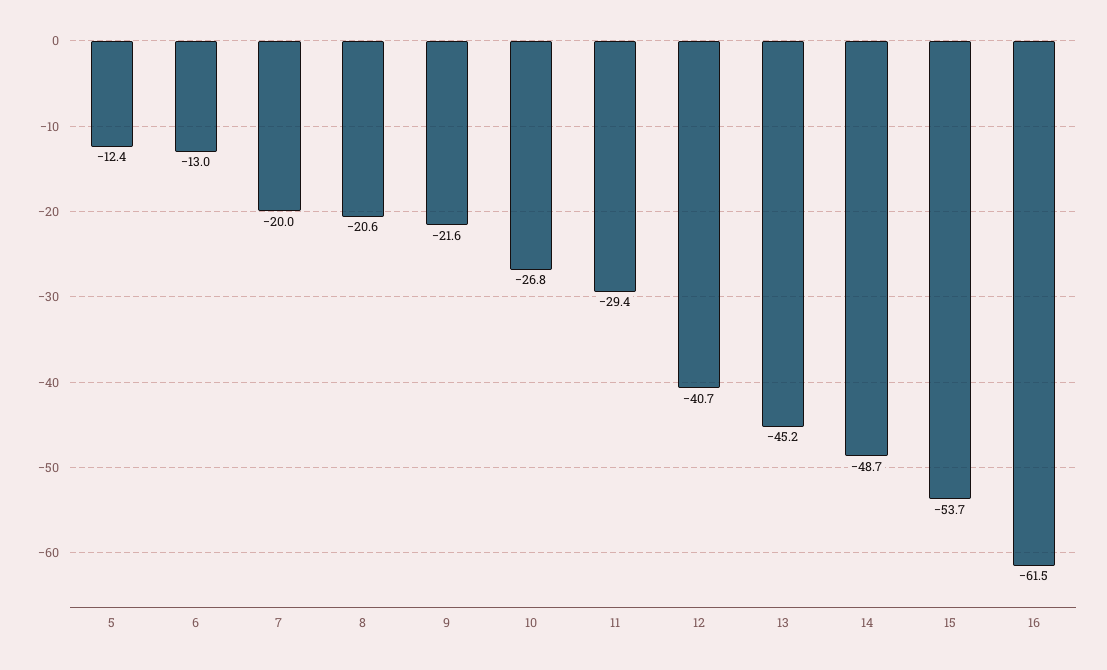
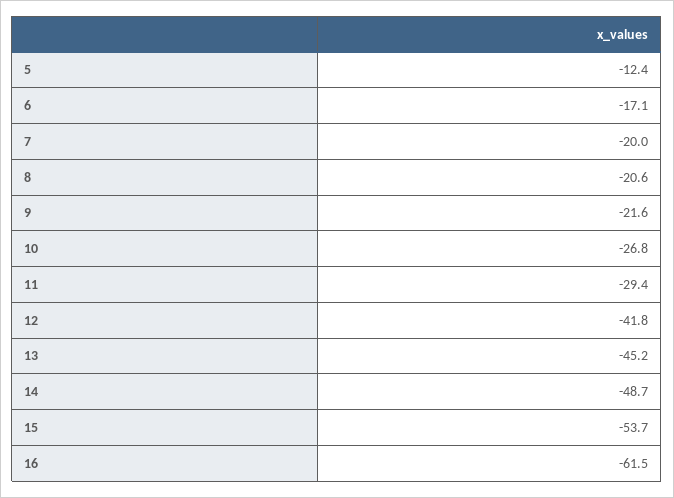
  {
    "5": -12.4,
-   "6": -13,
+   "6": -17.1,
    "7": -20,
    "8": -20.6,
    "9": -21.6,
    "10": -26.8,
    "11": -29.4,
-   "12": -40.7,
+   "12": -41.8,
    "13": -45.2,
    "14": -48.7,
    "15": -53.7,
    "16": -61.5
  }

